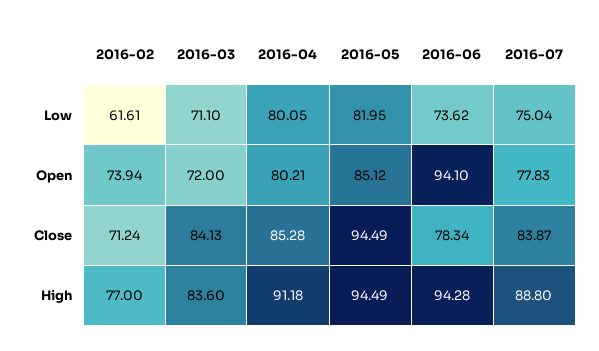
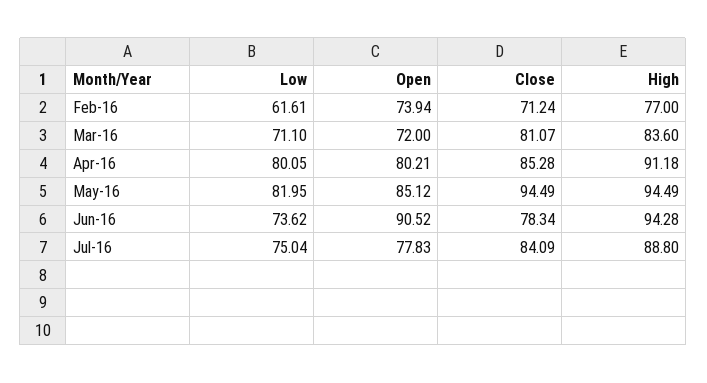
  {
    "2016-02": {
      "Low": 61.61,
      "Open": 73.94,
      "Close": 71.24,
      "High": 77
    },
    "2016-03": {
      "Low": 71.1,
      "Open": 72,
-     "Close": 84.13,
+     "Close": 81.07,
      "High": 83.6
    },
    "2016-04": {
      "Low": 80.05,
      "Open": 80.21,
      "Close": 85.28,
      "High": 91.18
    },
    "2016-05": {
      "Low": 81.95,
      "Open": 85.12,
      "Close": 94.49,
      "High": 94.49
    },
    "2016-06": {
      "Low": 73.62,
-     "Open": 94.1,
+     "Open": 90.52,
      "Close": 78.34,
      "High": 94.28
    },
    "2016-07": {
      "Low": 75.04,
      "Open": 77.83,
-     "Close": 83.87,
+     "Close": 84.09,
      "High": 88.8
    }
  }

